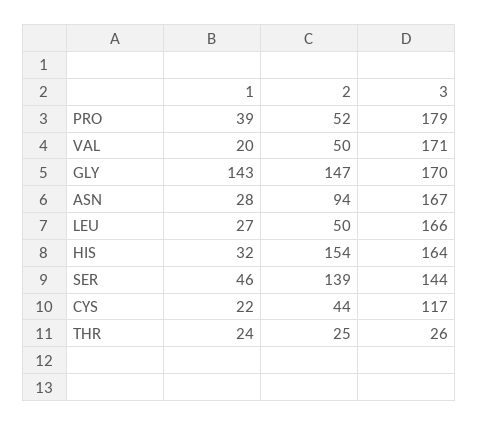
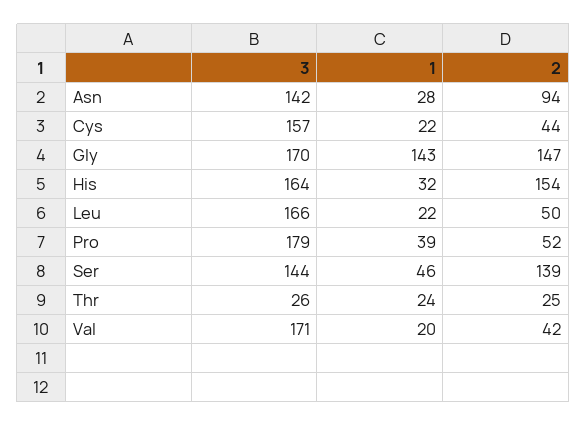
  {
    "1": {
      "PRO": 39,
      "VAL": 20,
      "GLY": 143,
      "ASN": 28,
-     "LEU": 27,
+     "LEU": 22,
      "HIS": 32,
      "SER": 46,
      "CYS": 22,
      "THR": 24
    },
    "2": {
      "PRO": 52,
-     "VAL": 50,
+     "VAL": 42,
      "GLY": 147,
      "ASN": 94,
      "LEU": 50,
      "HIS": 154,
      "SER": 139,
      "CYS": 44,
      "THR": 25
    },
    "3": {
      "PRO": 179,
      "VAL": 171,
      "GLY": 170,
-     "ASN": 167,
+     "ASN": 142,
      "LEU": 166,
      "HIS": 164,
      "SER": 144,
-     "CYS": 117,
+     "CYS": 157,
      "THR": 26
    }
  }

